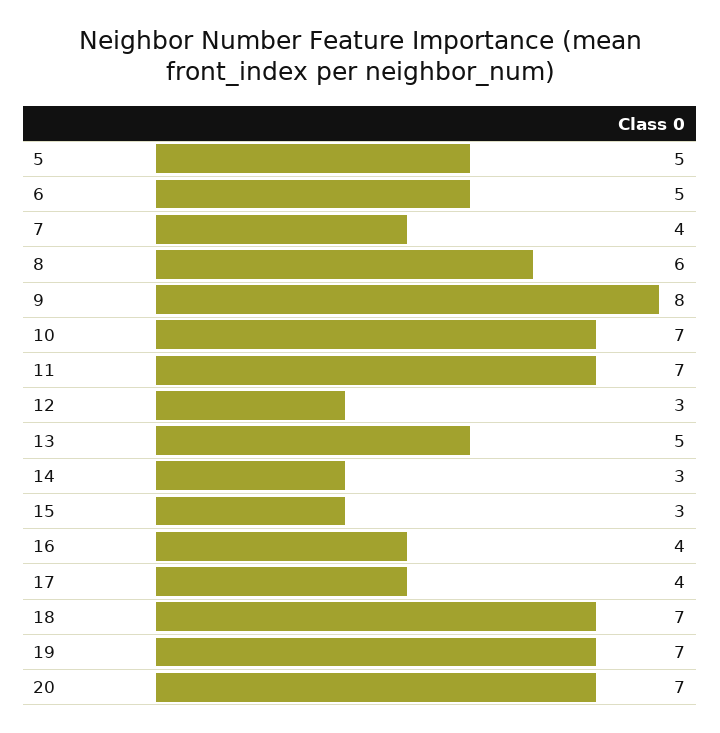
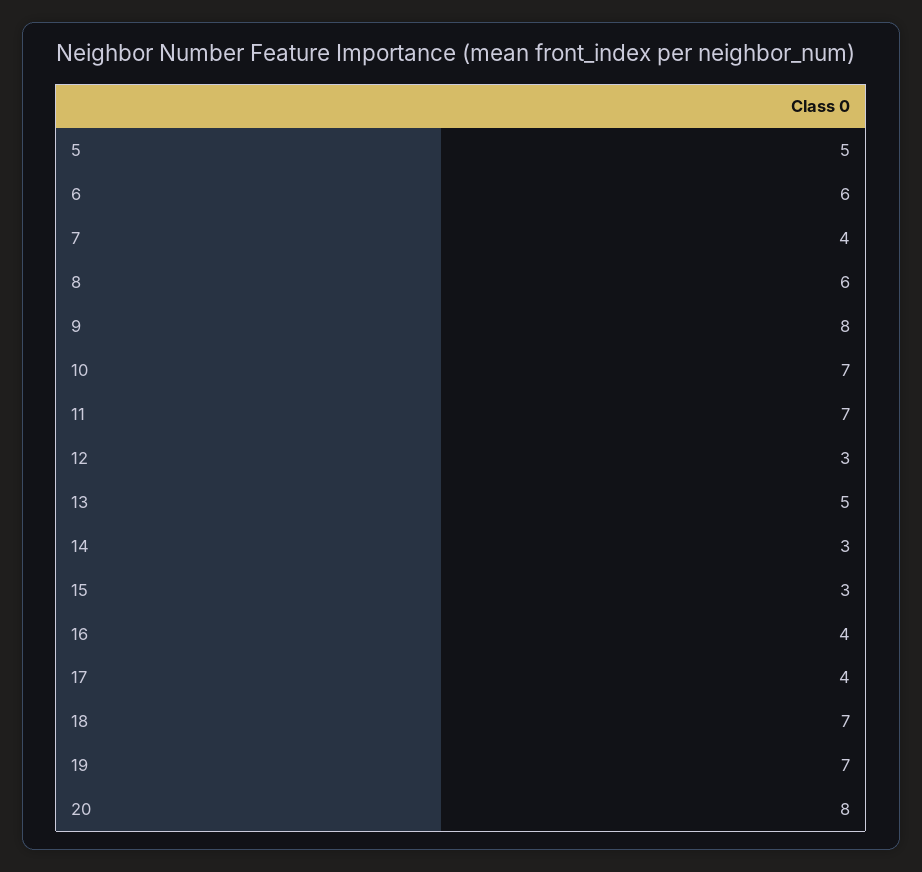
  {
    "5": 5,
-   "6": 5,
+   "6": 6,
    "7": 4,
    "8": 6,
    "9": 8,
    "10": 7,
    "11": 7,
    "12": 3,
    "13": 5,
    "14": 3,
    "15": 3,
    "16": 4,
    "17": 4,
    "18": 7,
    "19": 7,
-   "20": 7
+   "20": 8
  }

